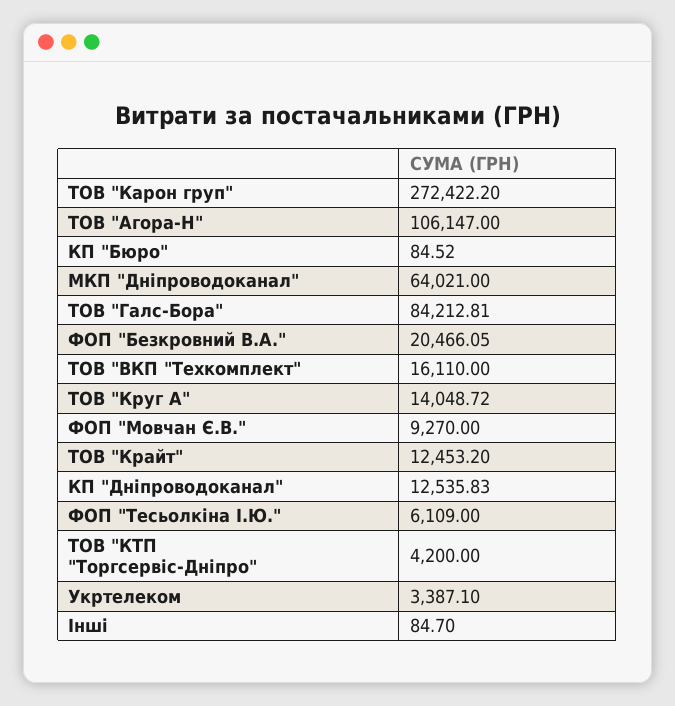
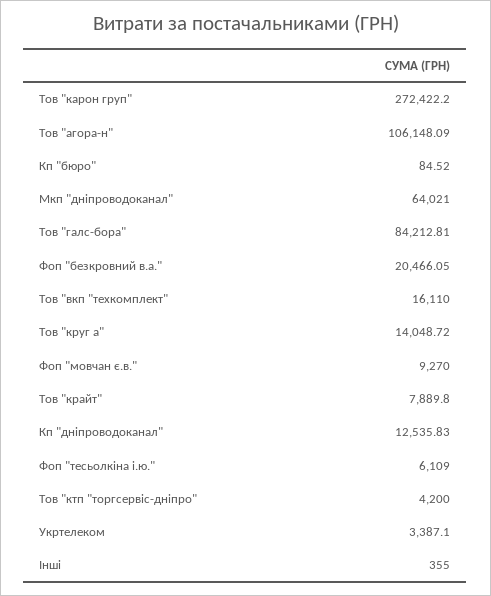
  {
    "ТОВ \"Карон груп\"": 272422.2,
-   "ТОВ \"Агора-Н\"": 106147,
+   "ТОВ \"Агора-Н\"": 106148.09,
    "КП \"Бюро\"": 84.52,
    "МКП \"Дніпроводоканал\"": 64021,
    "ТОВ \"Галс-Бора\"": 84212.81,
    "ФОП \"Безкровний В.А.\"": 20466.05,
    "ТОВ \"ВКП \"Техкомплект\"": 16110,
    "ТОВ \"Круг А\"": 14048.72,
    "ФОП \"Мовчан Є.В.\"": 9270,
-   "ТОВ \"Крайт\"": 12453.2,
+   "ТОВ \"Крайт\"": 7889.8,
    "КП \"Дніпроводоканал\"": 12535.83,
    "ФОП \"Тесьолкіна І.Ю.\"": 6109,
    "ТОВ \"КТП \"Торгсервіс-Дніпро\"": 4200,
    "Укртелеком": 3387.1,
-   "Інші": 84.7
+   "Інші": 355
  }

